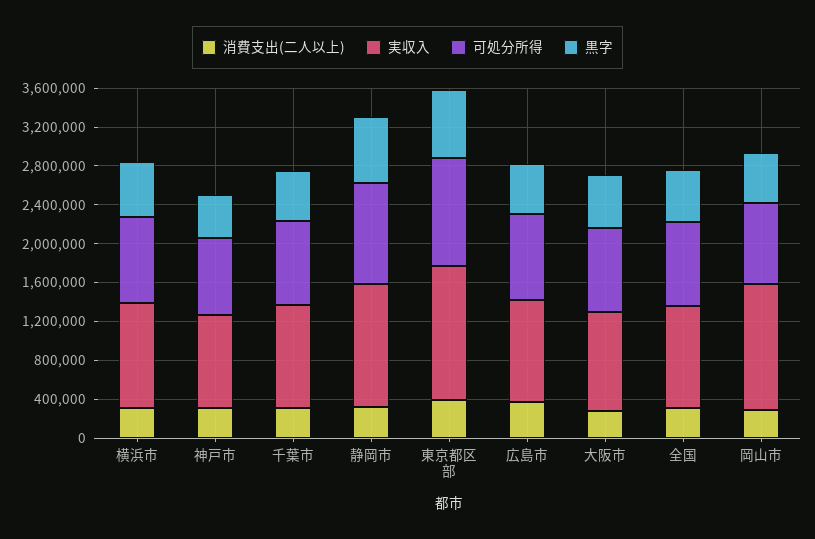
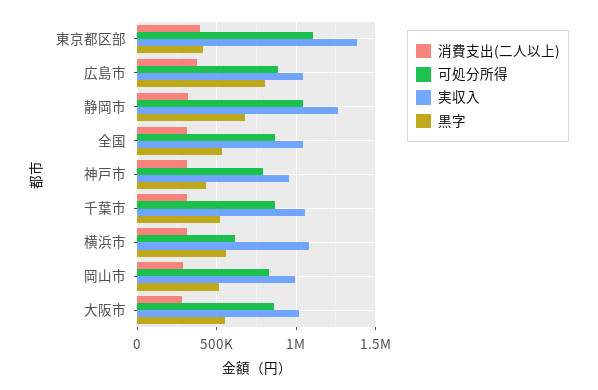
  {
    "消費支出(二人以上)": {
      "横浜市": 300000,
      "神戸市": 300000,
      "千葉市": 300000,
      "静岡市": 300000,
      "東京都区部": 400000,
      "広島市": 350000,
      "大阪市": 300000,
      "全国": 300000,
      "岡山市": 300000
    },
    "実収入": {
      "横浜市": 1100000,
      "神戸市": 950000,
      "千葉市": 1050000,
      "静岡市": 1250000,
      "東京都区部": 1400000,
      "広島市": 1050000,
      "大阪市": 1000000,
      "全国": 1050000,
-     "岡山市": 1300000
+     "岡山市": 1000000
    },
    "可処分所得": {
-     "横浜市": 900000,
+     "横浜市": 600000,
      "神戸市": 800000,
      "千葉市": 850000,
      "静岡市": 1050000,
      "東京都区部": 1100000,
      "広島市": 900000,
      "大阪市": 850000,
      "全国": 850000,
      "岡山市": 850000
    },
    "黒字": {
      "横浜市": 550000,
      "神戸市": 450000,
      "千葉市": 500000,
      "静岡市": 700000,
-     "東京都区部": 700000,
+     "東京都区部": 400000,
-     "広島市": 500000,
+     "広島市": 800000,
      "大阪市": 550000,
      "全国": 550000,
      "岡山市": 500000
    }
  }

